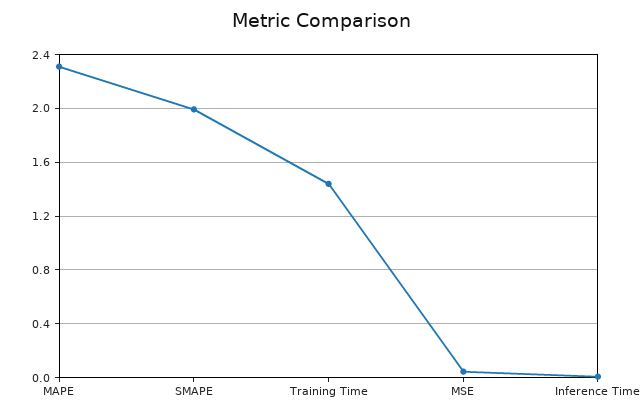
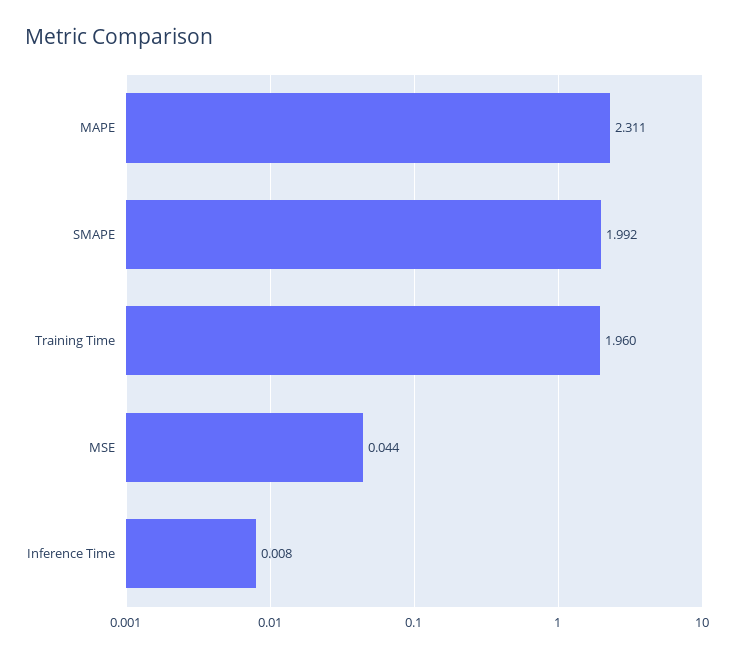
  {
    "MAPE": 2.311,
    "SMAPE": 1.992,
-   "Training Time": 1.45,
+   "Training Time": 1.96,
    "MSE": 0.044,
    "Inference Time": 0.008
  }

